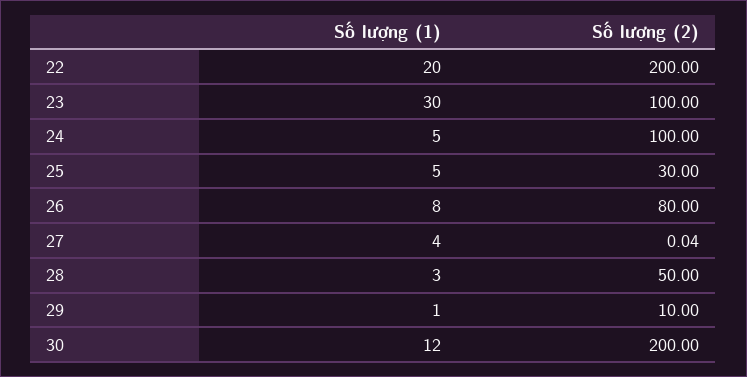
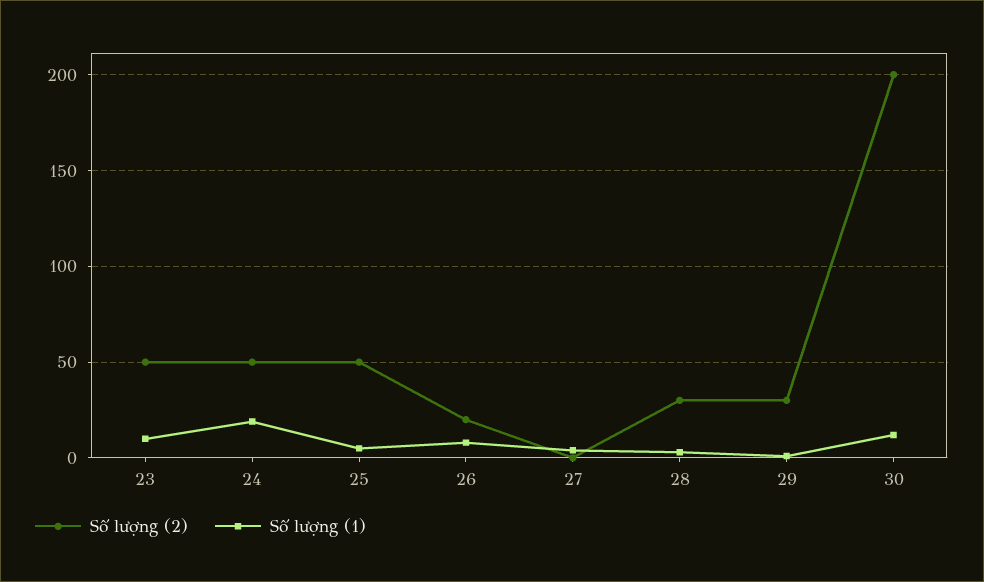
  {
    "Số lượng (1)": {
-     "22": 20,
-     "23": 30,
+     "23": 10,
-     "24": 5,
+     "24": 20,
      "25": 5,
      "26": 8,
      "27": 4,
      "28": 3,
      "29": 1,
      "30": 12
    },
    "Số lượng (2)": {
-     "22": 200,
-     "23": 100,
+     "23": 50,
-     "24": 100,
+     "24": 50,
-     "25": 30,
+     "25": 50,
-     "26": 80,
+     "26": 20,
      "27": 0.04,
-     "28": 50,
+     "28": 30,
-     "29": 10,
+     "29": 30,
      "30": 200
    }
  }

